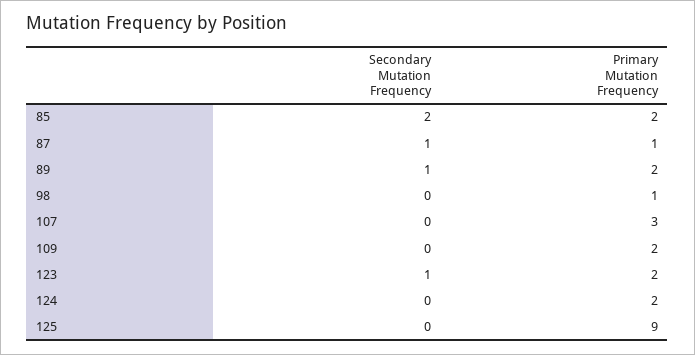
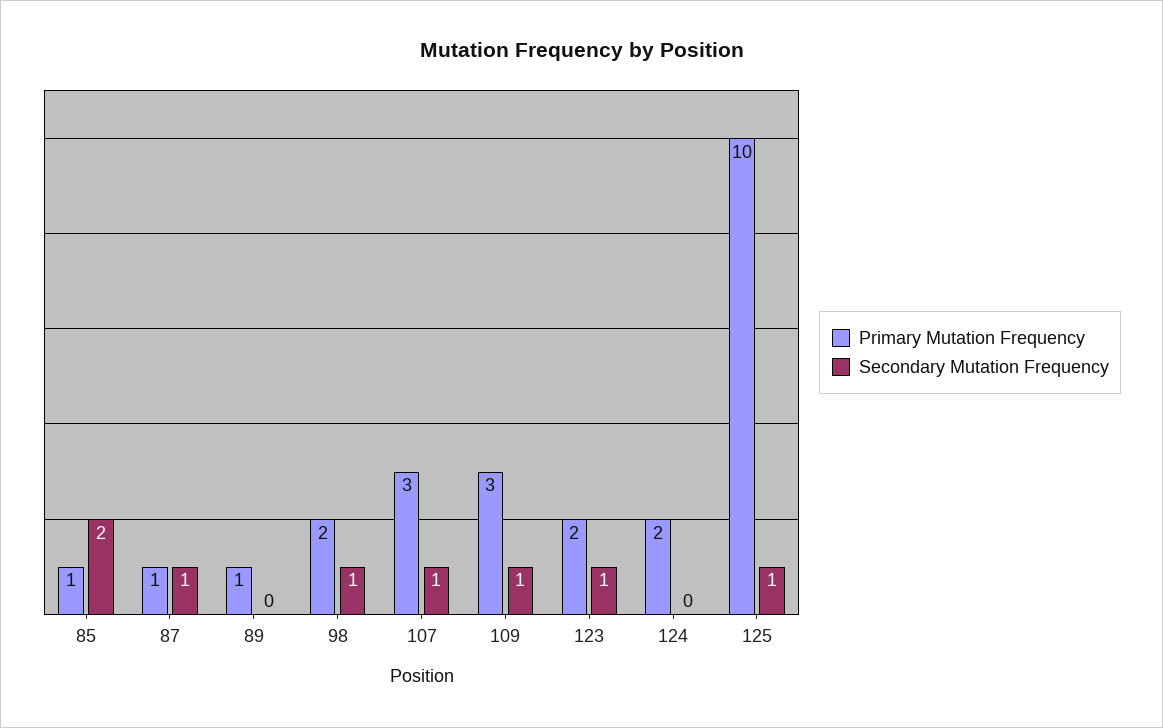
  {
    "Secondary Mutation Frequency": {
      "85": 2,
      "87": 1,
-     "89": 1,
+     "89": 0,
-     "98": 0,
+     "98": 1,
-     "107": 0,
+     "107": 1,
-     "109": 0,
+     "109": 1,
      "123": 1,
      "124": 0,
-     "125": 0
+     "125": 1
    },
    "Primary Mutation Frequency": {
-     "85": 2,
+     "85": 1,
      "87": 1,
-     "89": 2,
+     "89": 1,
-     "98": 1,
+     "98": 2,
      "107": 3,
-     "109": 2,
+     "109": 3,
      "123": 2,
      "124": 2,
-     "125": 9
+     "125": 10
    }
  }

